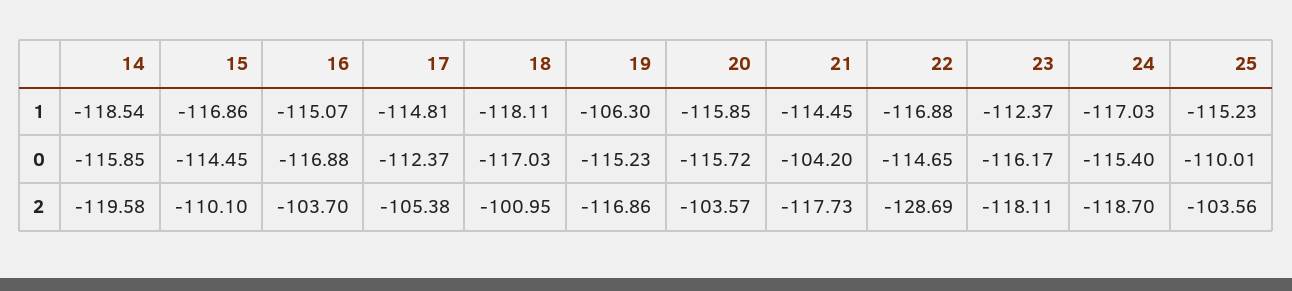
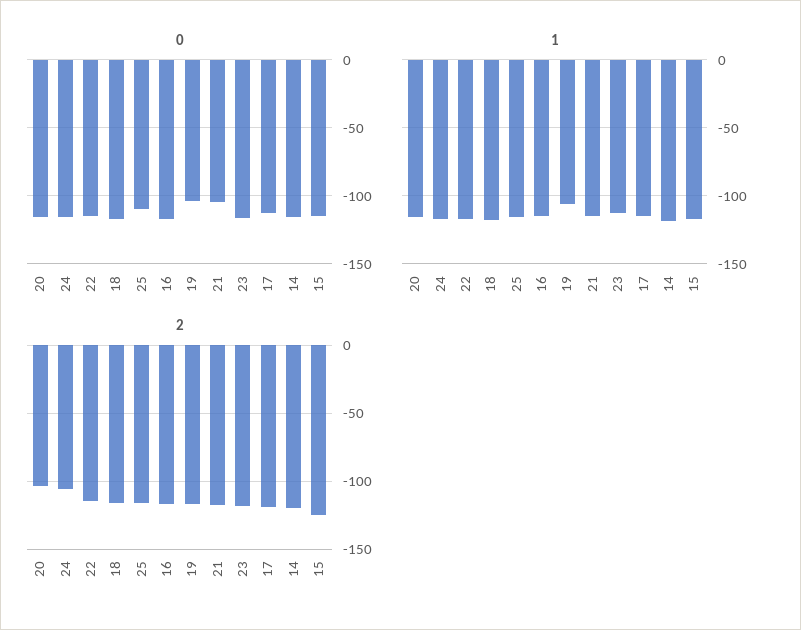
  {
    "1": {
      "14": -118.54,
      "15": -116.86,
      "16": -115.07,
      "17": -114.81,
      "18": -118.11,
      "19": -106.3,
      "20": -115.85,
      "21": -114.45,
      "22": -116.88,
      "23": -112.37,
      "24": -117.03,
      "25": -115.23
    },
    "0": {
      "14": -115.85,
      "15": -114.45,
      "16": -116.88,
      "17": -112.37,
      "18": -117.03,
-     "19": -115.23,
+     "19": -105,
      "20": -115.72,
      "21": -104.2,
      "22": -114.65,
      "23": -116.17,
      "24": -115.4,
      "25": -110.01
    },
    "2": {
      "14": -119.58,
-     "15": -110.1,
+     "15": -125,
-     "16": -103.7,
+     "16": -115,
-     "17": -105.38,
+     "17": -120,
-     "18": -100.95,
+     "18": -115,
      "19": -116.86,
      "20": -103.57,
      "21": -117.73,
-     "22": -128.69,
+     "22": -115,
      "23": -118.11,
-     "24": -118.7,
+     "24": -105,
-     "25": -103.56
+     "25": -115
    }
  }

